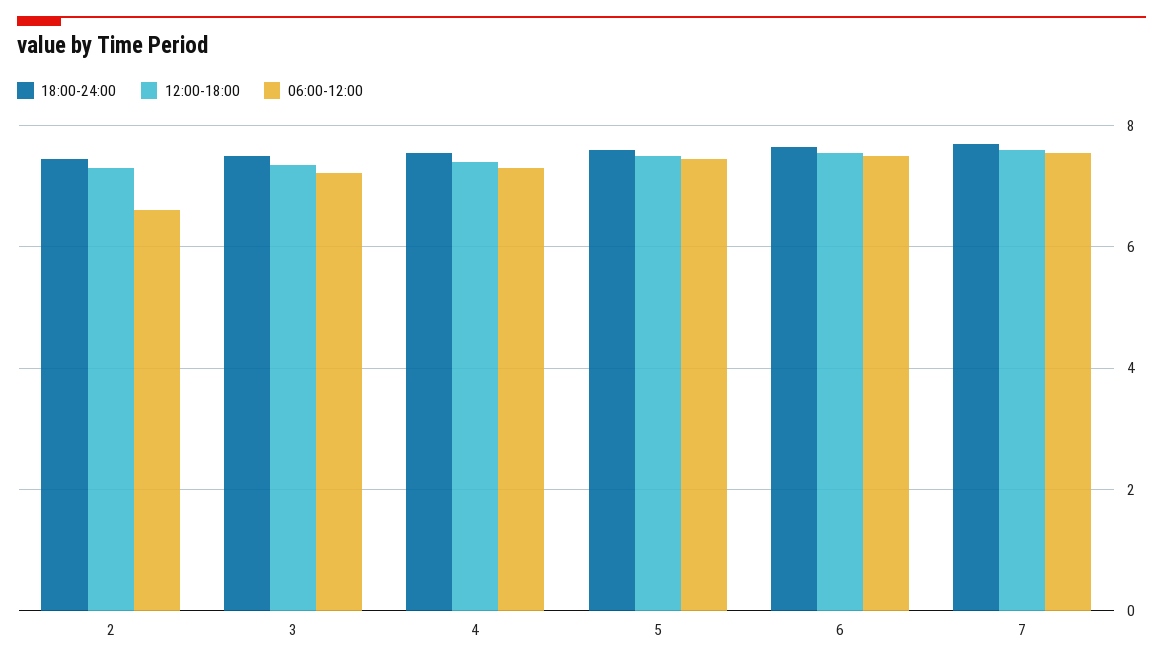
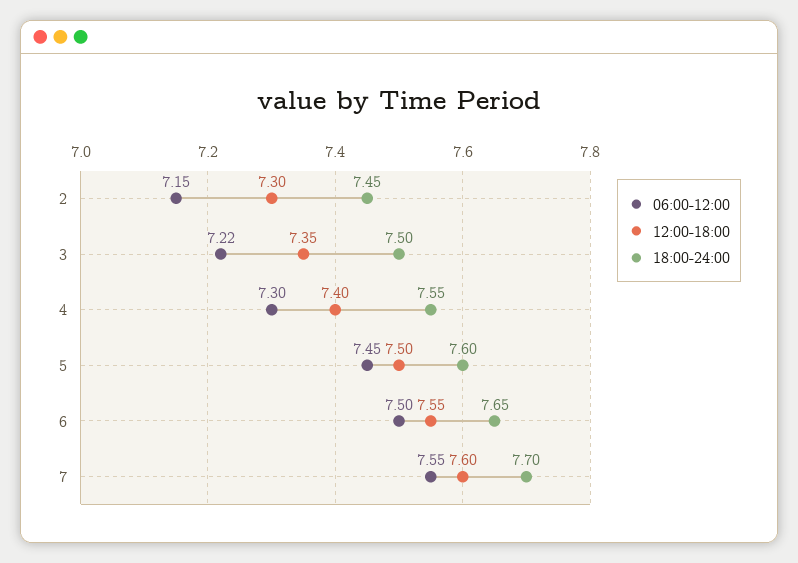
  {
    "18:00-24:00": {
      "2": 7.45,
      "3": 7.5,
      "4": 7.55,
      "5": 7.6,
      "6": 7.65,
      "7": 7.7
    },
    "12:00-18:00": {
      "2": 7.3,
      "3": 7.35,
      "4": 7.4,
      "5": 7.5,
      "6": 7.55,
      "7": 7.6
    },
    "06:00-12:00": {
-     "2": 6.6,
+     "2": 7.15,
      "3": 7.22,
      "4": 7.3,
      "5": 7.45,
      "6": 7.5,
      "7": 7.55
    }
  }

